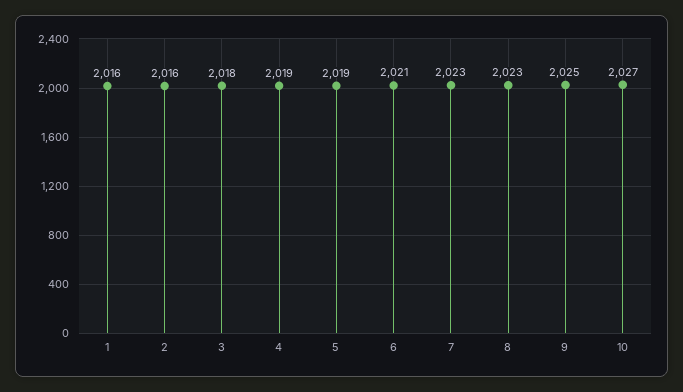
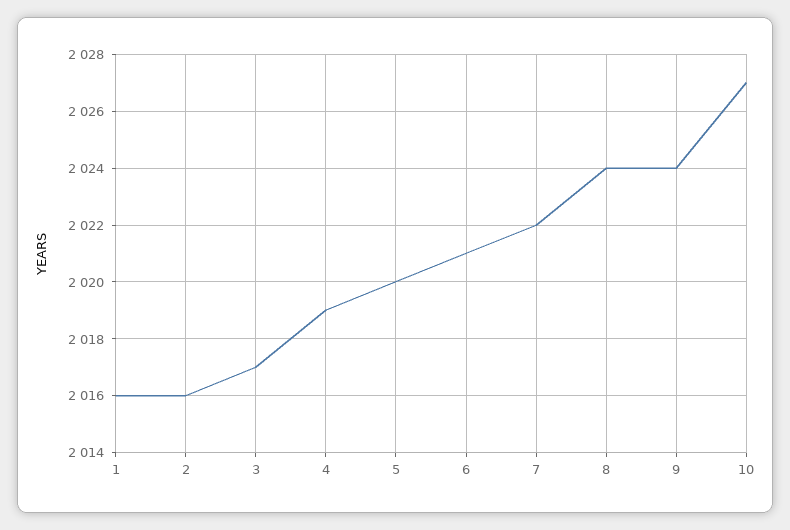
  {
    "1": 2016,
    "2": 2016,
-   "3": 2018,
+   "3": 2017,
    "4": 2019,
-   "5": 2019,
+   "5": 2020,
    "6": 2021,
-   "7": 2023,
+   "7": 2022,
-   "8": 2023,
+   "8": 2024,
-   "9": 2025,
+   "9": 2024,
    "10": 2027
  }

